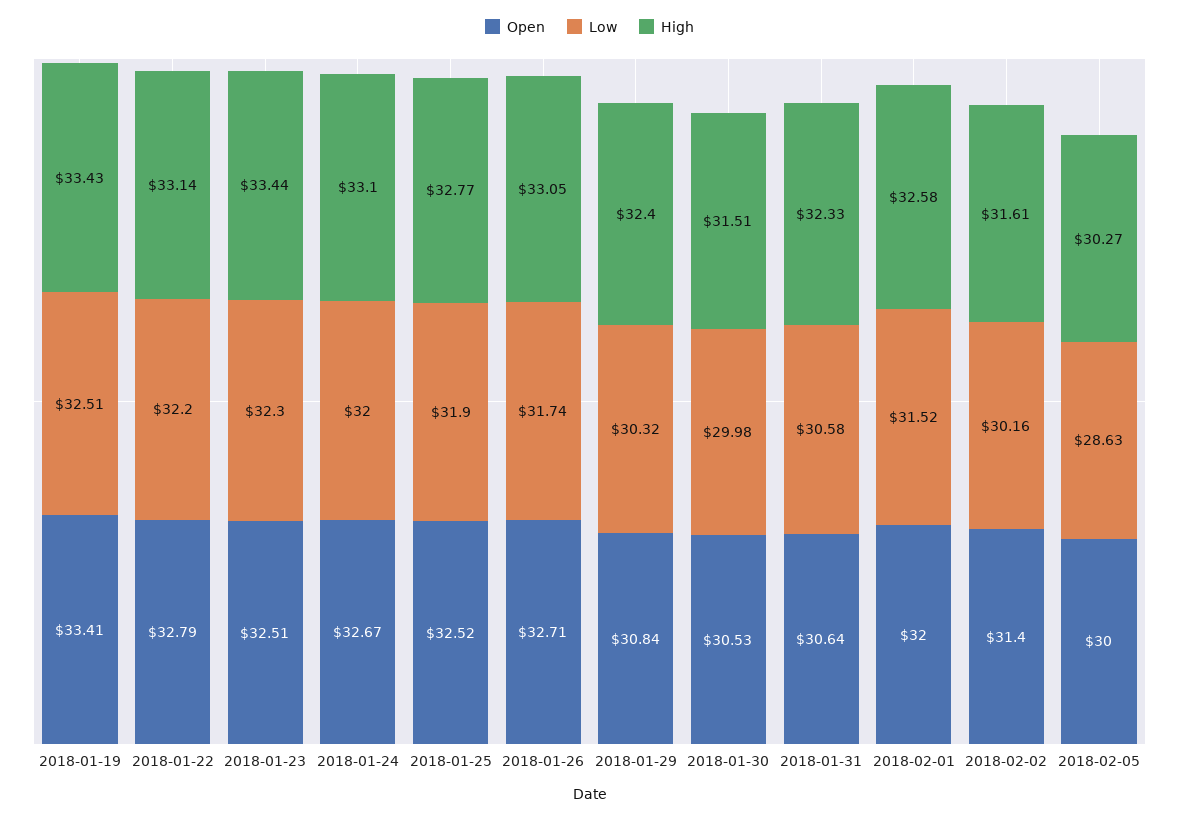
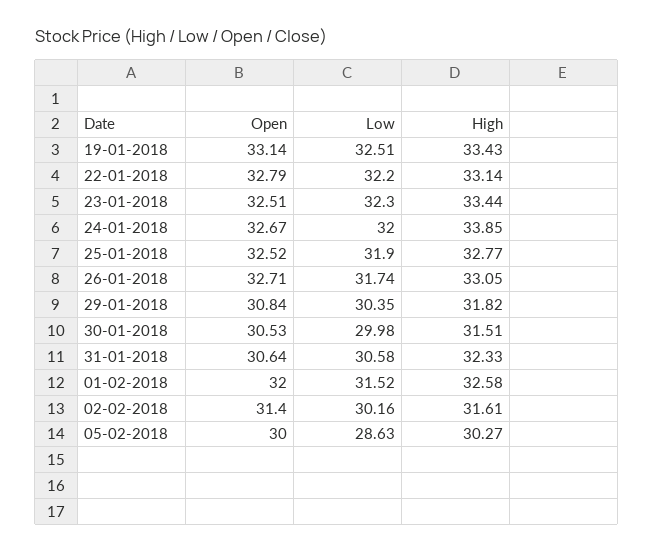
  {
    "Open": {
-     "2018-01-19": 33.41,
+     "2018-01-19": 33.14,
      "2018-01-22": 32.79,
      "2018-01-23": 32.51,
      "2018-01-24": 32.67,
      "2018-01-25": 32.52,
      "2018-01-26": 32.71,
      "2018-01-29": 30.84,
      "2018-01-30": 30.53,
      "2018-01-31": 30.64,
      "2018-02-01": 32,
      "2018-02-02": 31.4,
      "2018-02-05": 30
    },
    "Low": {
      "2018-01-19": 32.51,
      "2018-01-22": 32.2,
      "2018-01-23": 32.3,
      "2018-01-24": 32,
      "2018-01-25": 31.9,
      "2018-01-26": 31.74,
-     "2018-01-29": 30.32,
+     "2018-01-29": 30.35,
      "2018-01-30": 29.98,
      "2018-01-31": 30.58,
      "2018-02-01": 31.52,
      "2018-02-02": 30.16,
      "2018-02-05": 28.63
    },
    "High": {
      "2018-01-19": 33.43,
      "2018-01-22": 33.14,
      "2018-01-23": 33.44,
-     "2018-01-24": 33.1,
+     "2018-01-24": 33.85,
      "2018-01-25": 32.77,
      "2018-01-26": 33.05,
-     "2018-01-29": 32.4,
+     "2018-01-29": 31.82,
      "2018-01-30": 31.51,
      "2018-01-31": 32.33,
      "2018-02-01": 32.58,
      "2018-02-02": 31.61,
      "2018-02-05": 30.27
    }
  }

